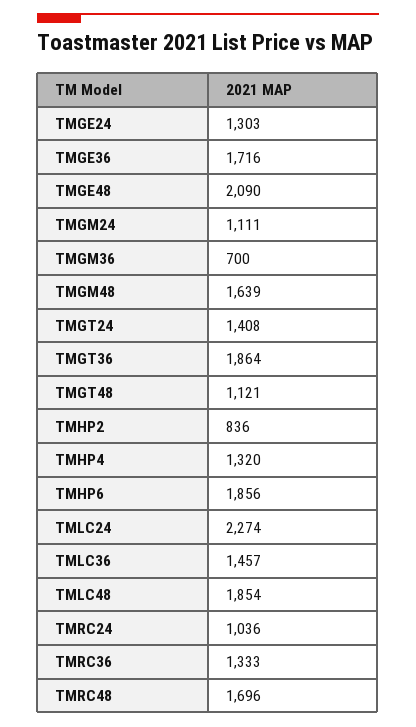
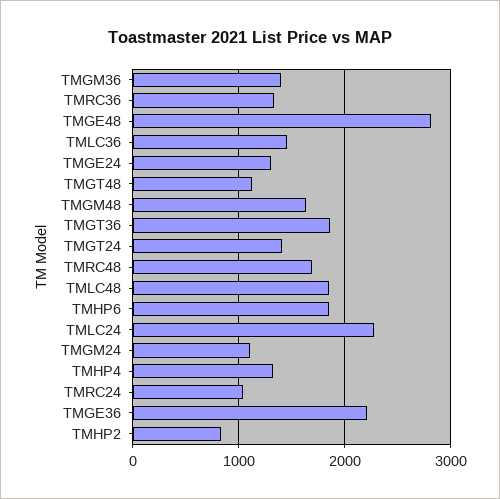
  {
    "TMGE24": 1303,
-   "TMGE36": 1716,
+   "TMGE36": 2200,
-   "TMGE48": 2090,
+   "TMGE48": 2800,
    "TMGM24": 1111,
-   "TMGM36": 700,
+   "TMGM36": 1400,
    "TMGM48": 1639,
    "TMGT24": 1408,
    "TMGT36": 1864,
    "TMGT48": 1121,
    "TMHP2": 836,
    "TMHP4": 1320,
    "TMHP6": 1856,
    "TMLC24": 2274,
    "TMLC36": 1457,
    "TMLC48": 1854,
    "TMRC24": 1036,
    "TMRC36": 1333,
    "TMRC48": 1696
  }

